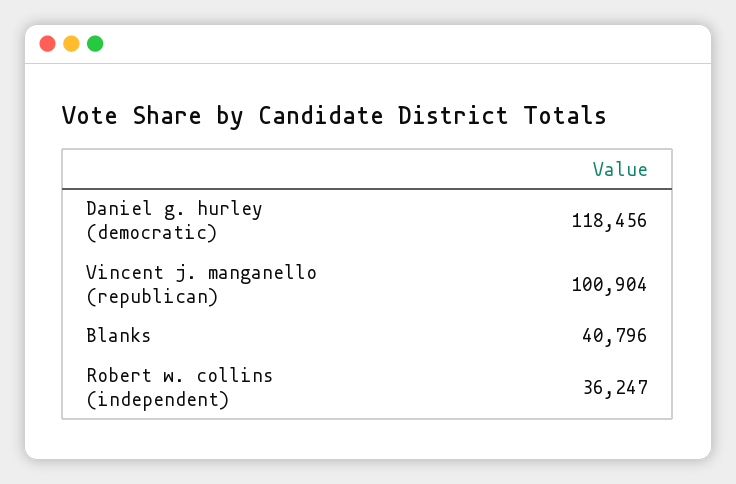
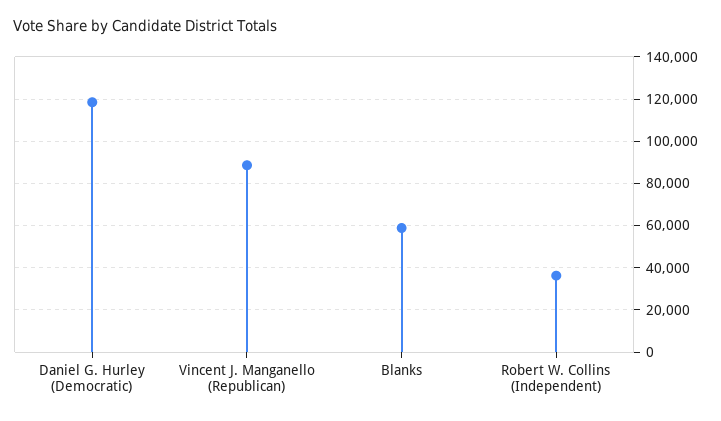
  {
    "Daniel g. hurley (democratic)": 118456,
-   "Vincent j. manganello (republican)": 100904,
+   "Vincent j. manganello (republican)": 90000,
-   "Blanks": 40796,
+   "Blanks": 60000,
    "Robert w. collins (independent)": 36247
  }

